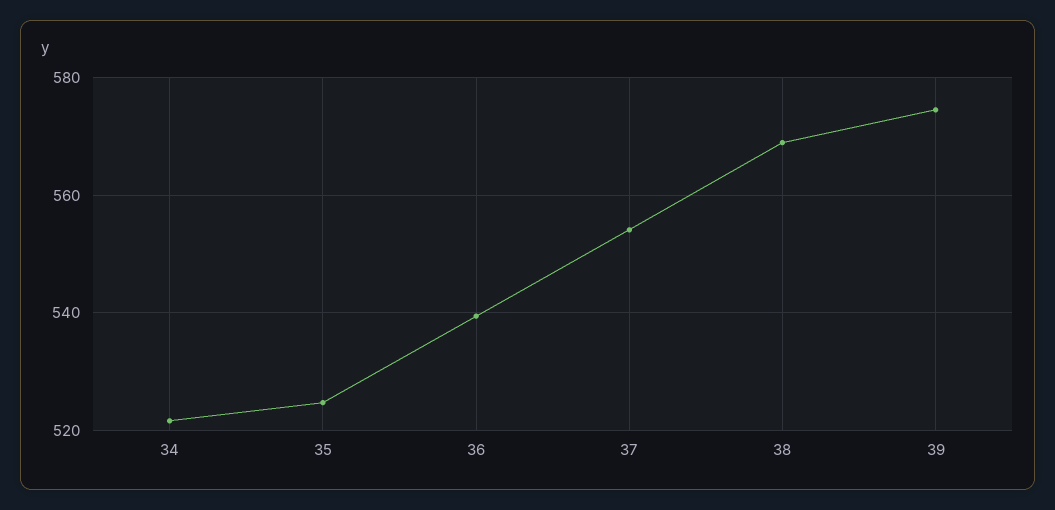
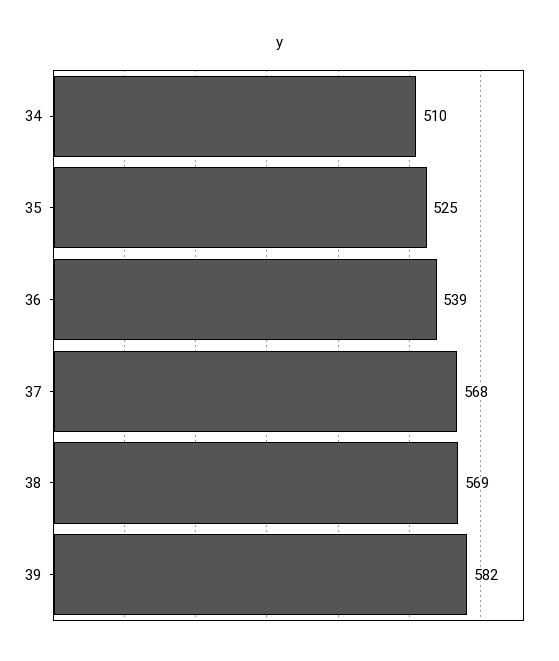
  {
-   "34": 522,
+   "34": 510,
    "35": 525,
    "36": 539,
-   "37": 554,
+   "37": 568,
    "38": 569,
-   "39": 574
+   "39": 582
  }

